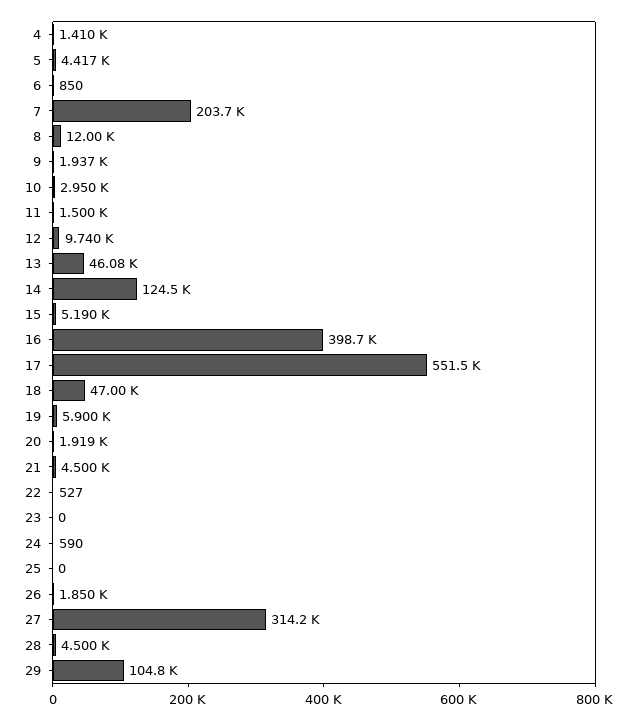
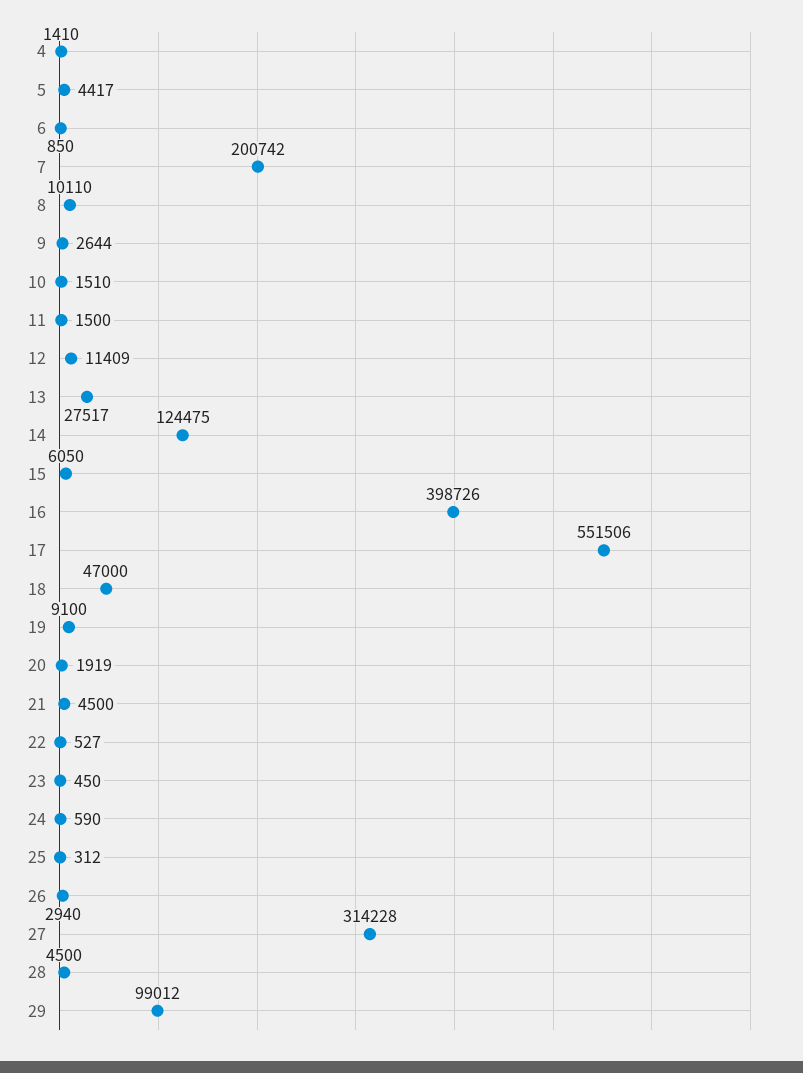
  {
    "4": 1410,
    "5": 4417,
    "6": 850,
-   "7": 203700,
+   "7": 200742,
-   "8": 12000,
+   "8": 10110,
-   "9": 1937,
+   "9": 2644,
-   "10": 2950,
+   "10": 1510,
    "11": 1500,
-   "12": 9740,
+   "12": 11409,
-   "13": 46080,
+   "13": 27517,
    "14": 124475,
-   "15": 5190,
+   "15": 6050,
    "16": 398726,
    "17": 551506,
    "18": 47000,
-   "19": 5900,
+   "19": 9100,
    "20": 1919,
    "21": 4500,
    "22": 527,
-   "23": 0,
+   "23": 450,
    "24": 590,
-   "25": 0,
+   "25": 312,
-   "26": 1850,
+   "26": 2940,
    "27": 314228,
    "28": 4500,
-   "29": 104800
+   "29": 99012
  }

